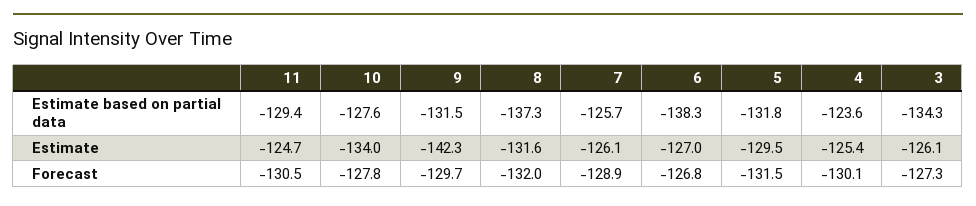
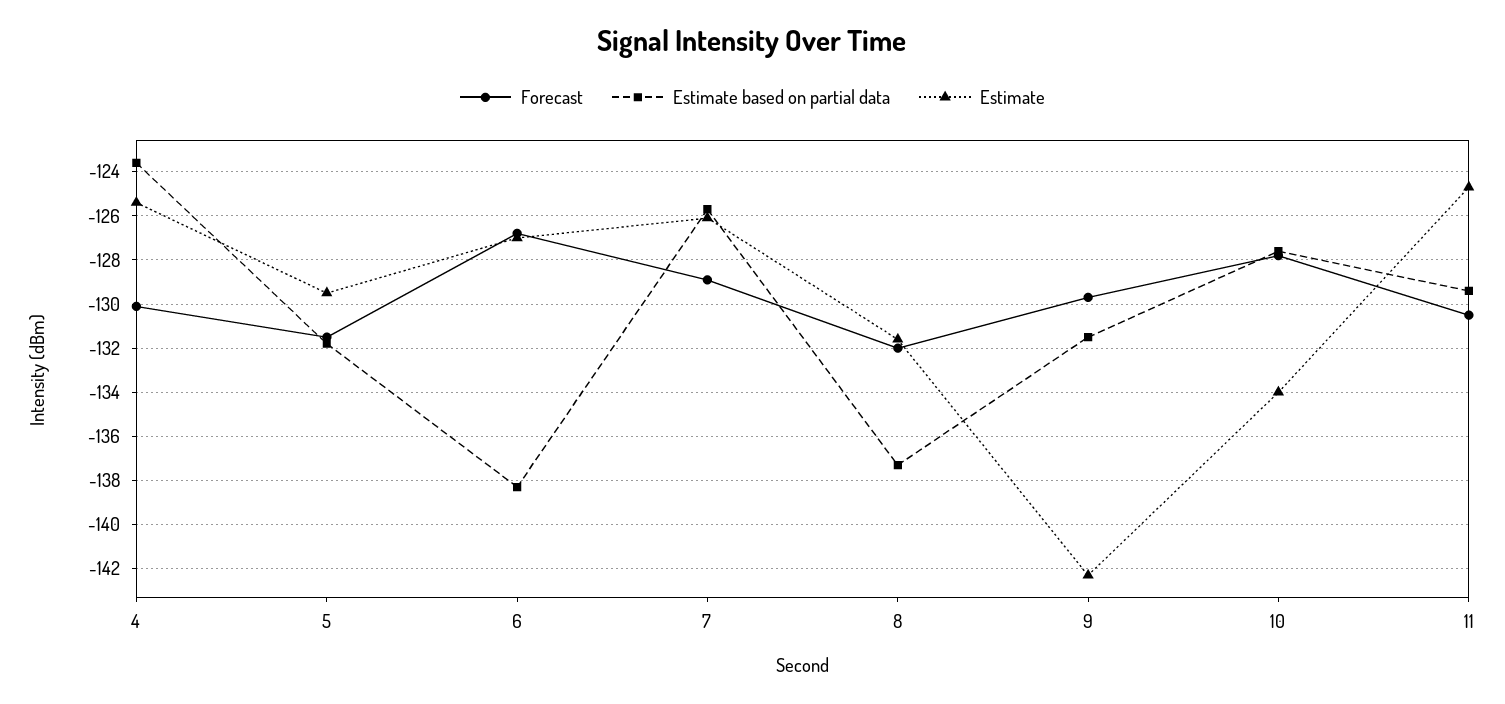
  {
    "Estimate based on partial data": {
      "11": -129.4,
      "10": -127.6,
      "9": -131.5,
      "8": -137.3,
      "7": -125.7,
      "6": -138.3,
      "5": -131.8,
-     "4": -123.6,
+     "4": -123.6
-     "3": -134.3
    },
    "Estimate": {
      "11": -124.7,
      "10": -134,
      "9": -142.3,
      "8": -131.6,
      "7": -126.1,
      "6": -127,
      "5": -129.5,
-     "4": -125.4,
+     "4": -125.4
-     "3": -126.1
    },
    "Forecast": {
      "11": -130.5,
      "10": -127.8,
      "9": -129.7,
      "8": -132,
      "7": -128.9,
      "6": -126.8,
      "5": -131.5,
-     "4": -130.1,
+     "4": -130.1
-     "3": -127.3
    }
  }

